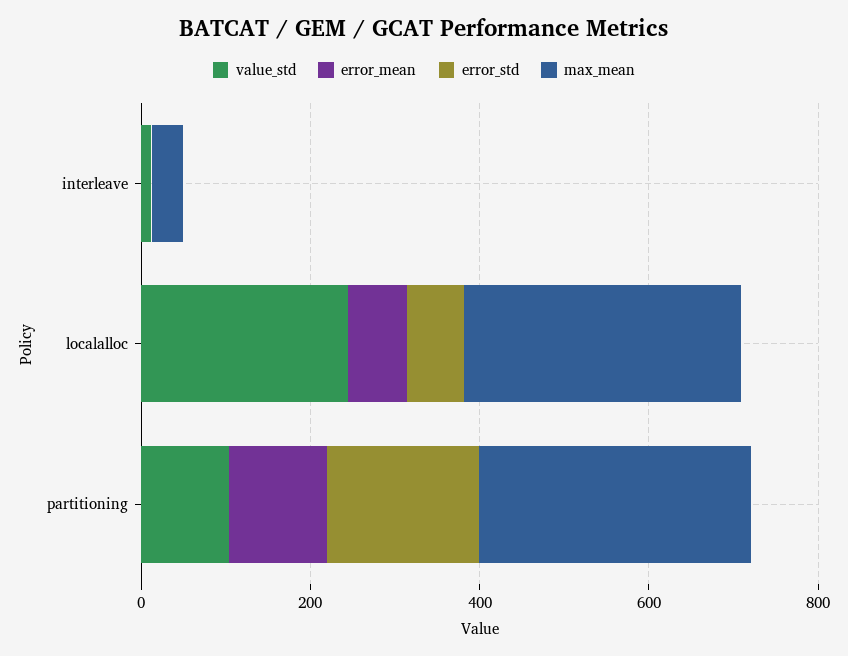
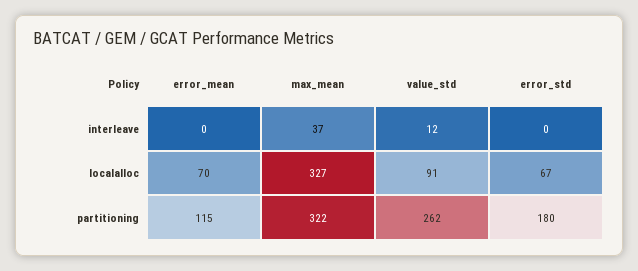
  {
    "value_std": {
      "interleave": 12,
-     "localalloc": 250,
+     "localalloc": 91,
-     "partitioning": 100
+     "partitioning": 262
    },
    "error_mean": {
      "interleave": 0,
      "localalloc": 70,
      "partitioning": 115
    },
    "error_std": {
      "interleave": 0,
      "localalloc": 67,
      "partitioning": 180
    },
    "max_mean": {
      "interleave": 37,
      "localalloc": 327,
      "partitioning": 322
    }
  }

